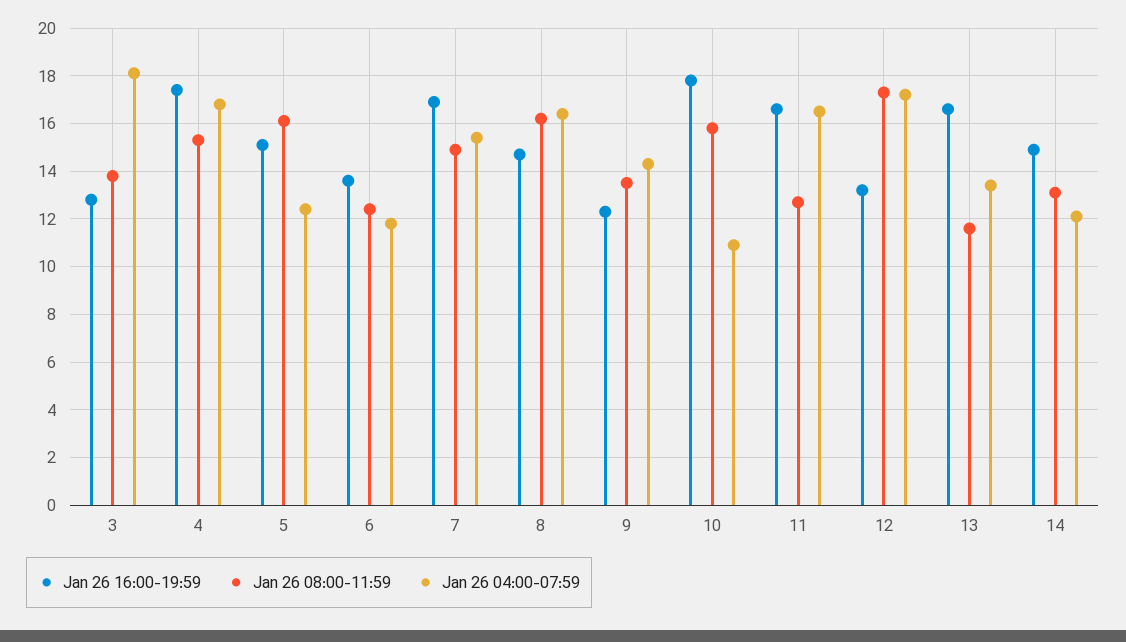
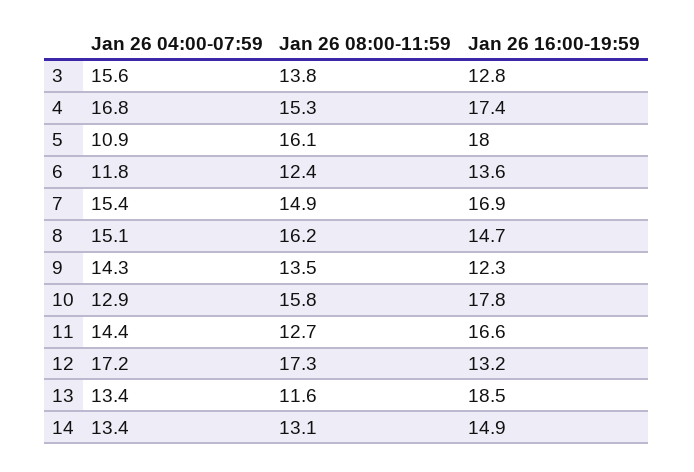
  {
    "Jan 26 16:00-19:59": {
      "3": 12.8,
      "4": 17.4,
-     "5": 15,
+     "5": 18,
      "6": 13.6,
      "7": 16.9,
      "8": 14.7,
      "9": 12.3,
      "10": 17.8,
      "11": 16.6,
      "12": 13.2,
-     "13": 16.5,
+     "13": 18.5,
      "14": 14.9
    },
    "Jan 26 08:00-11:59": {
      "3": 13.8,
      "4": 15.3,
      "5": 16.1,
      "6": 12.4,
      "7": 14.9,
      "8": 16.2,
      "9": 13.5,
      "10": 15.8,
      "11": 12.7,
      "12": 17.3,
      "13": 11.6,
      "14": 13.1
    },
    "Jan 26 04:00-07:59": {
-     "3": 18,
+     "3": 15.6,
      "4": 16.8,
-     "5": 12.5,
+     "5": 10.9,
      "6": 11.8,
      "7": 15.4,
-     "8": 16.5,
+     "8": 15.1,
      "9": 14.3,
-     "10": 11,
+     "10": 12.9,
-     "11": 16.5,
+     "11": 14.4,
      "12": 17.2,
      "13": 13.4,
-     "14": 12
+     "14": 13.4
    }
  }

